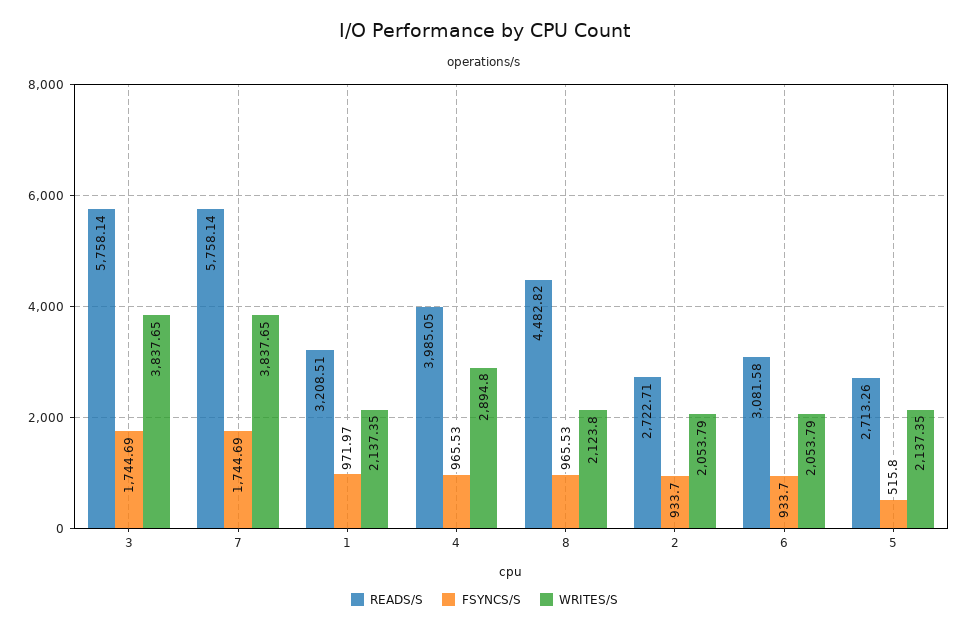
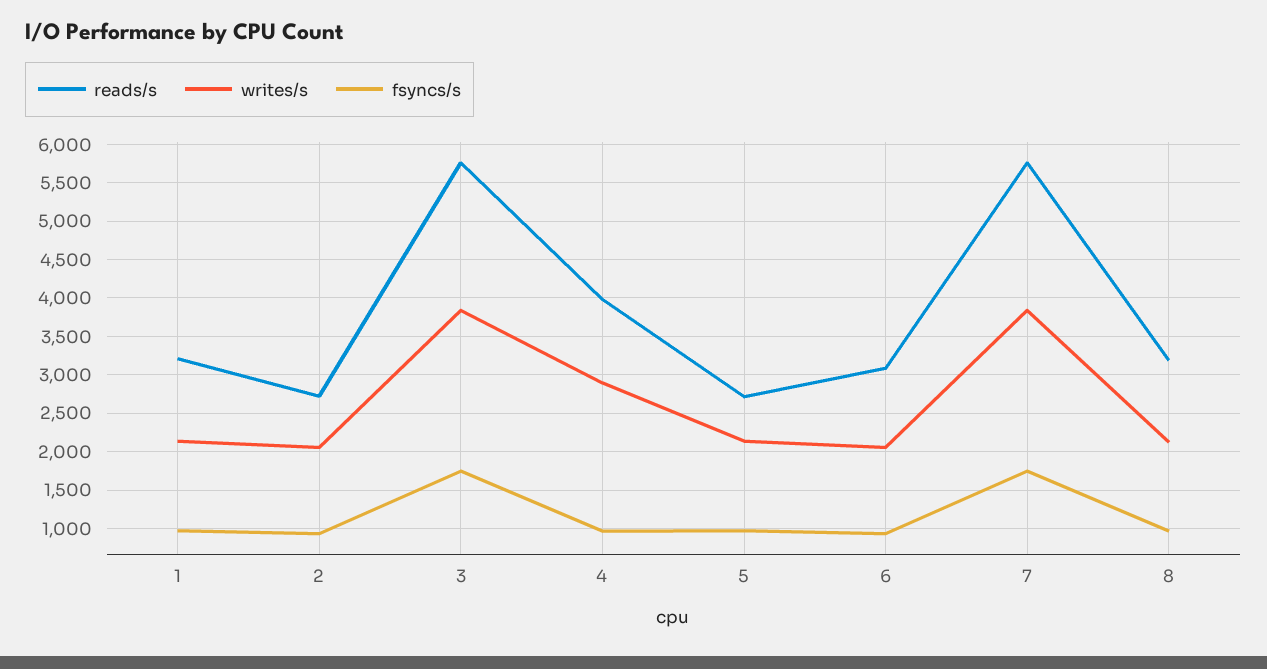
  {
    "READS/S": {
      "3": 5758.14,
      "7": 5758.14,
      "1": 3208.51,
      "4": 3985.05,
-     "8": 4482.82,
+     "8": 3200,
      "2": 2722.71,
      "6": 3081.58,
      "5": 2713.26
    },
    "FSYNCS/S": {
      "3": 1744.69,
      "7": 1744.69,
      "1": 971.97,
      "4": 965.53,
      "8": 965.53,
      "2": 933.7,
      "6": 933.7,
-     "5": 515.8
+     "5": 1000
    },
    "WRITES/S": {
      "3": 3837.65,
      "7": 3837.65,
      "1": 2137.35,
      "4": 2894.8,
      "8": 2123.8,
      "2": 2053.79,
      "6": 2053.79,
      "5": 2137.35
    }
  }

